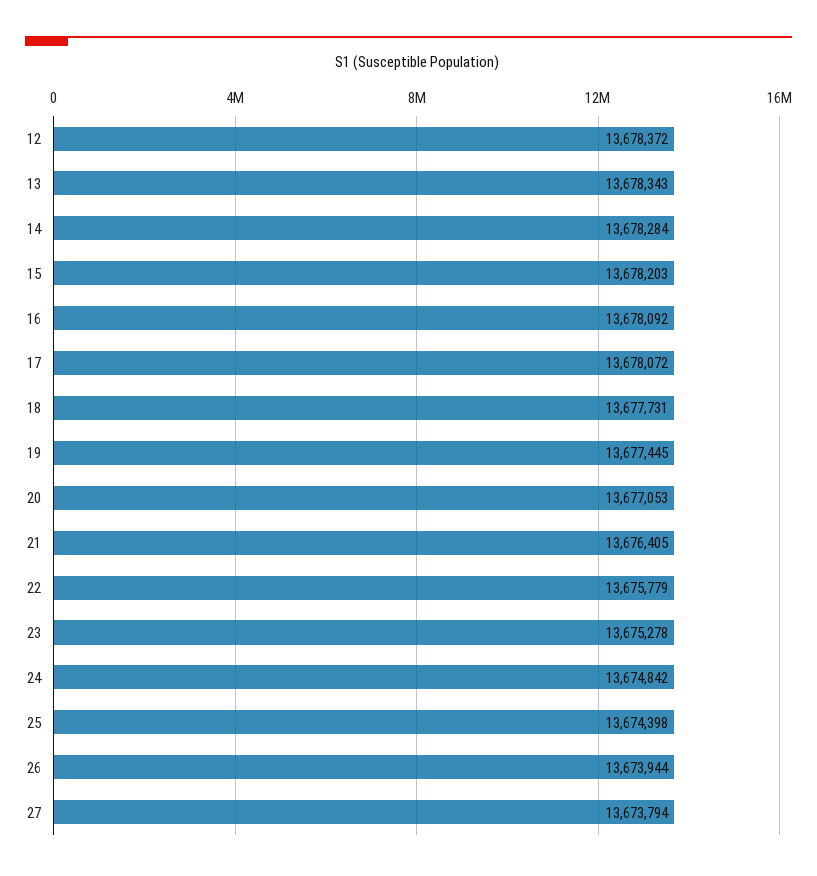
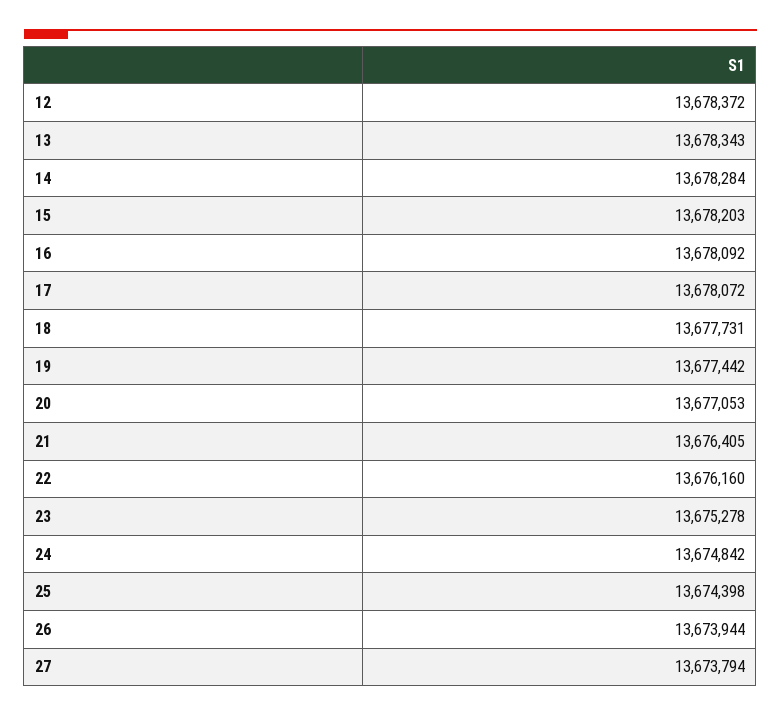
  {
    "12": 13678372,
    "13": 13678343,
    "14": 13678284,
    "15": 13678203,
    "16": 13678092,
    "17": 13678072,
    "18": 13677731,
-   "19": 13677445,
+   "19": 13677442,
    "20": 13677053,
    "21": 13676405,
-   "22": 13675779,
+   "22": 13676160,
    "23": 13675278,
    "24": 13674842,
    "25": 13674398,
    "26": 13673944,
    "27": 13673794
  }

